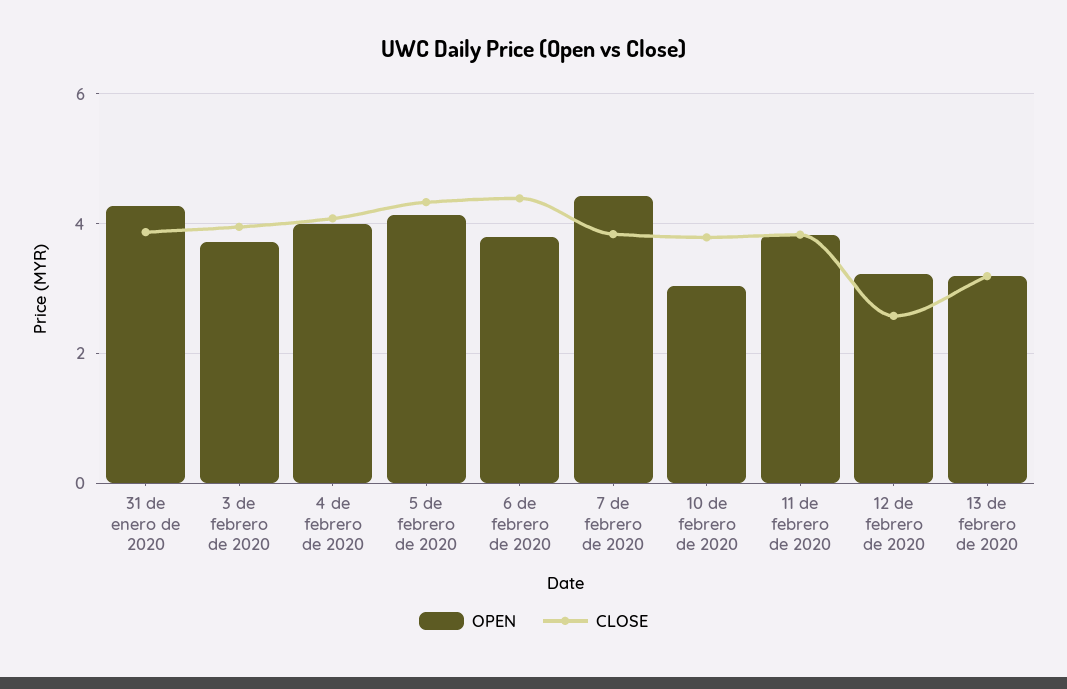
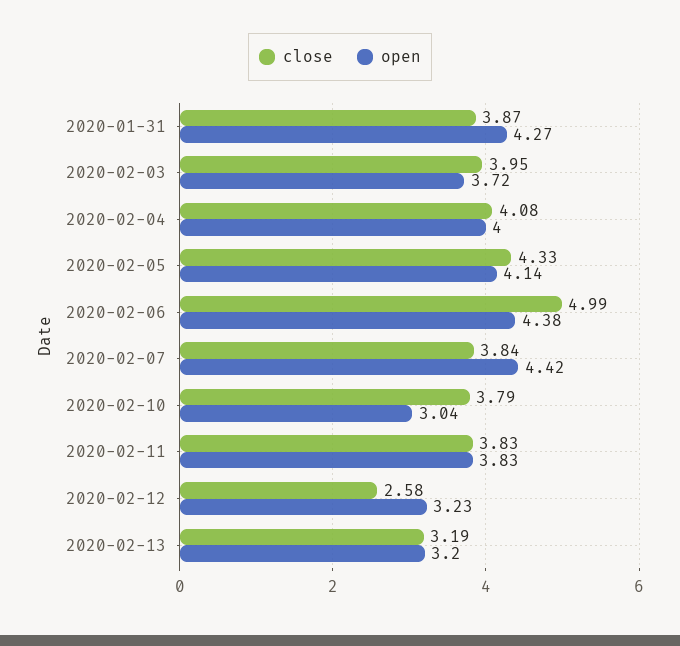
  {
    "OPEN": {
      "31 de enero de 2020": 4.27,
      "3 de febrero de 2020": 3.72,
      "4 de febrero de 2020": 4,
      "5 de febrero de 2020": 4.14,
-     "6 de febrero de 2020": 3.8,
+     "6 de febrero de 2020": 4.38,
      "7 de febrero de 2020": 4.42,
      "10 de febrero de 2020": 3.04,
      "11 de febrero de 2020": 3.83,
      "12 de febrero de 2020": 3.23,
      "13 de febrero de 2020": 3.2
    },
    "CLOSE": {
      "31 de enero de 2020": 3.87,
      "3 de febrero de 2020": 3.95,
      "4 de febrero de 2020": 4.08,
      "5 de febrero de 2020": 4.33,
-     "6 de febrero de 2020": 4.4,
+     "6 de febrero de 2020": 4.99,
      "7 de febrero de 2020": 3.84,
      "10 de febrero de 2020": 3.79,
      "11 de febrero de 2020": 3.83,
      "12 de febrero de 2020": 2.58,
      "13 de febrero de 2020": 3.19
    }
  }

